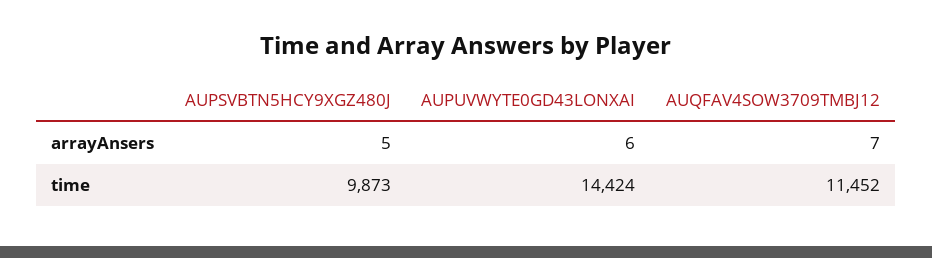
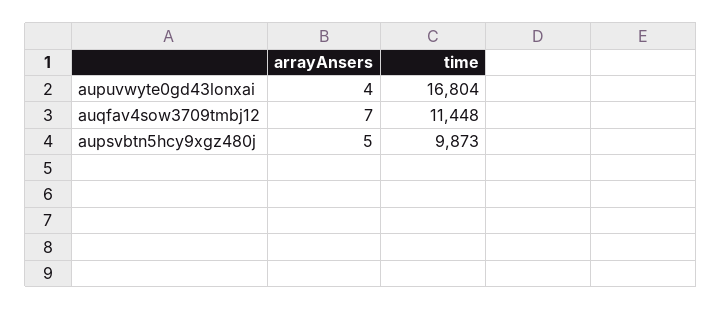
  {
    "AUPSVBTN5HCY9XGZ480J": {
      "arrayAnsers": 5,
      "time": 9873
    },
    "AUPUVWYTE0GD43LONXAI": {
-     "arrayAnsers": 6,
+     "arrayAnsers": 4,
-     "time": 14424
+     "time": 16804
    },
    "AUQFAV4SOW3709TMBJ12": {
      "arrayAnsers": 7,
-     "time": 11452
+     "time": 11448
    }
  }

